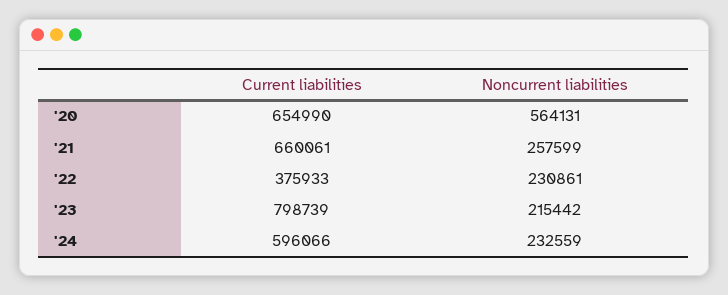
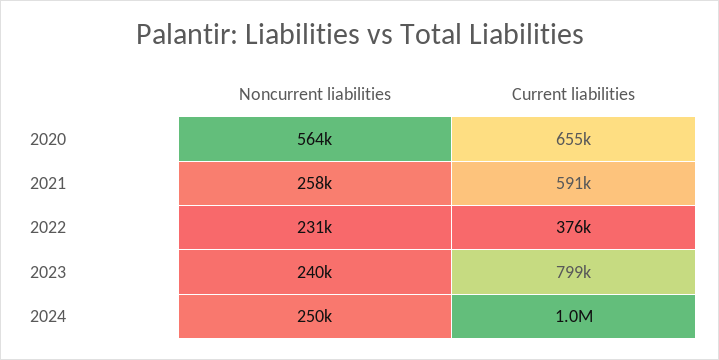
  {
    "Current liabilities": {
      "'20": 654990,
-     "'21": 660061,
+     "'21": 591000,
      "'22": 375933,
      "'23": 798739,
-     "'24": 596066
+     "'24": 1000000
    },
    "Noncurrent liabilities": {
      "'20": 564131,
      "'21": 257599,
      "'22": 230861,
-     "'23": 215442,
+     "'23": 240000,
-     "'24": 232559
+     "'24": 250000
    }
  }

